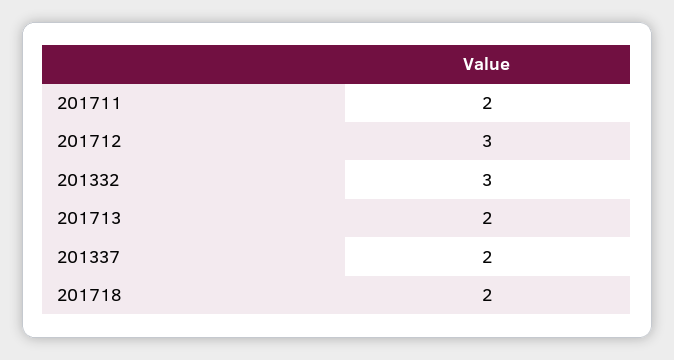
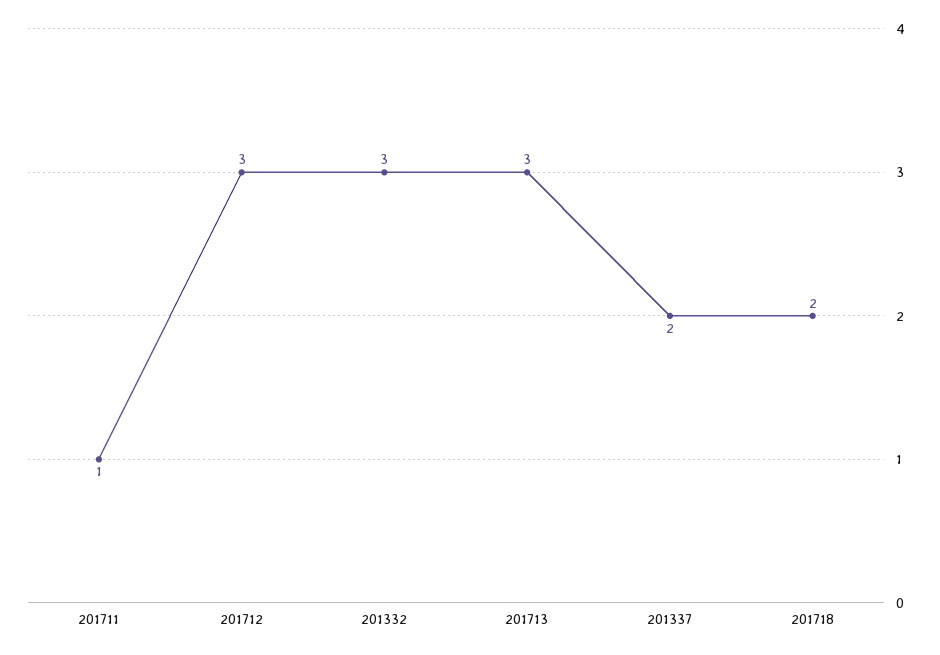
  {
-   "201711": 2,
+   "201711": 1,
    "201712": 3,
    "201332": 3,
-   "201713": 2,
+   "201713": 3,
    "201337": 2,
    "201718": 2
  }

